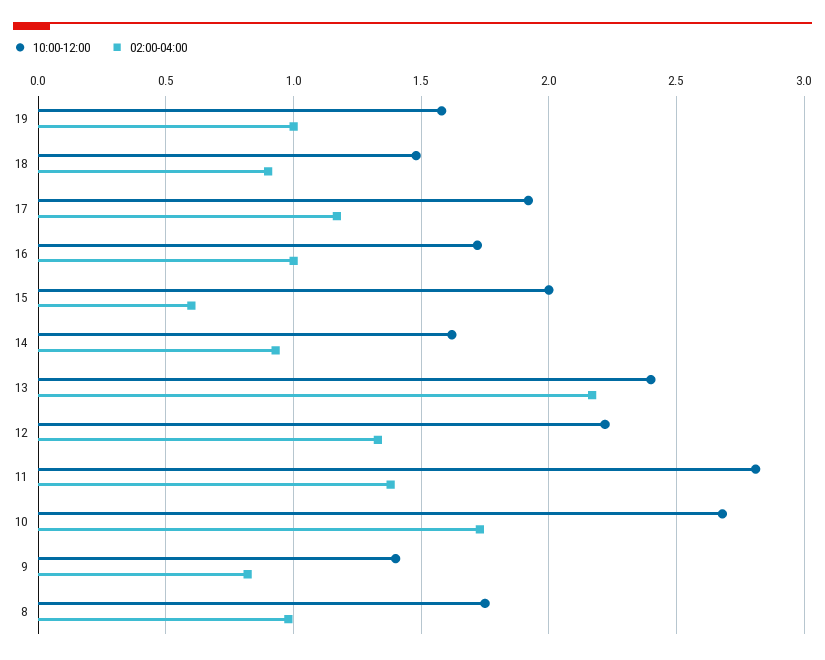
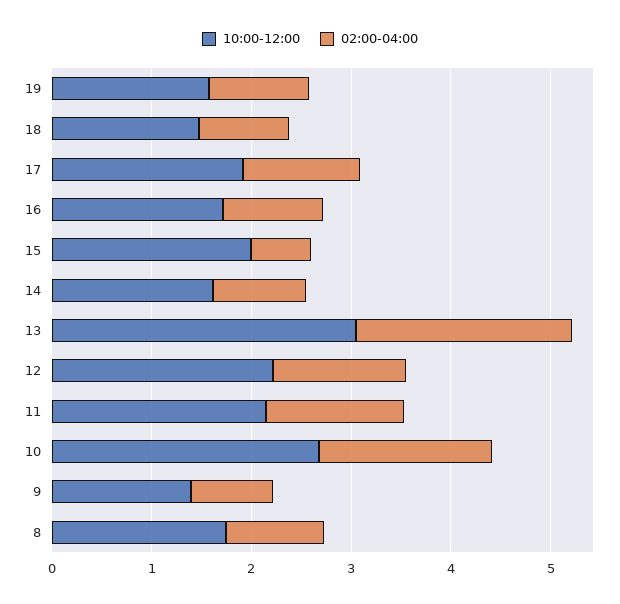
  {
    "10:00-12:00": {
      "19": 1.6,
      "18": 1.5,
      "17": 1.9,
      "16": 1.7,
      "15": 2,
      "14": 1.6,
-     "13": 2.4,
+     "13": 3,
      "12": 2.2,
-     "11": 2.8,
+     "11": 2.2,
      "10": 2.7,
      "9": 1.4,
      "8": 1.75
    },
    "02:00-04:00": {
      "19": 1,
      "18": 0.9,
      "17": 1.15,
      "16": 1,
      "15": 0.6,
      "14": 0.95,
      "13": 2.15,
      "12": 1.35,
      "11": 1.4,
      "10": 1.75,
      "9": 0.8,
      "8": 1
    }
  }

